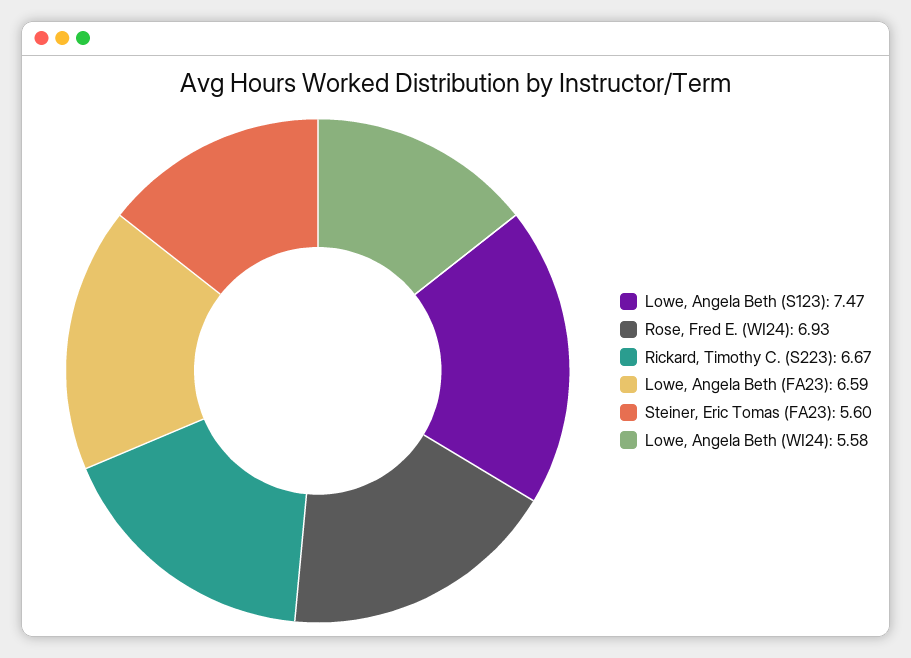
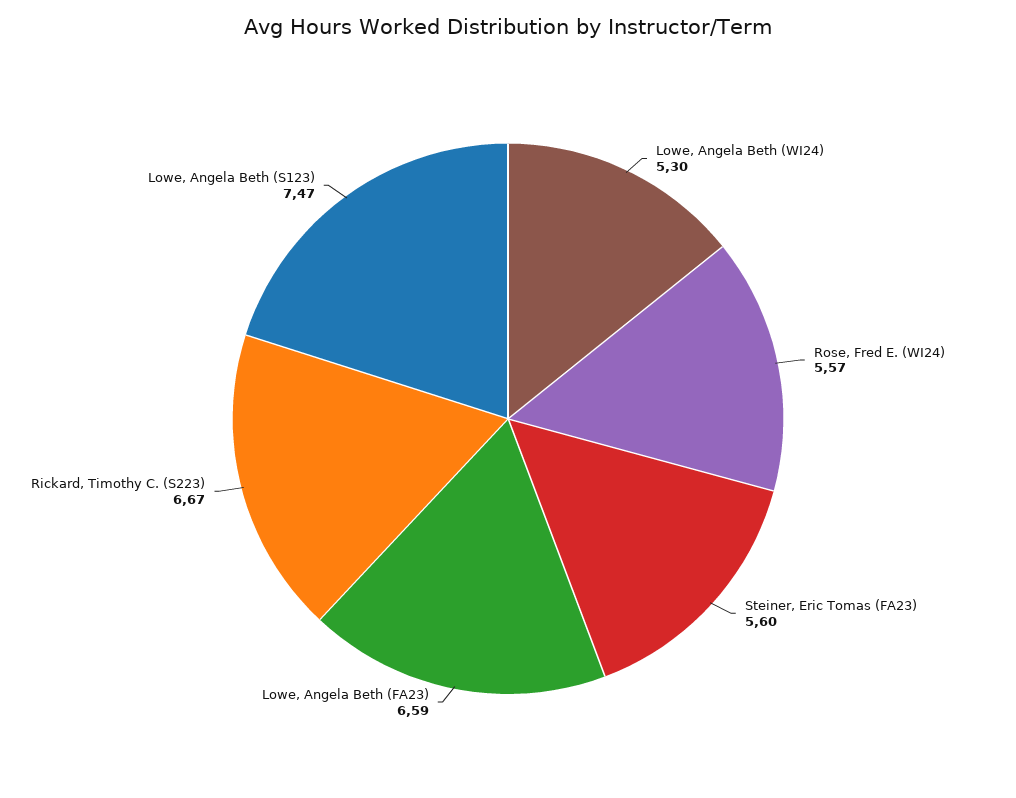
  {
    "Lowe, Angela Beth (S123)": 7.47,
-   "Rose, Fred E. (WI24)": 6.93,
+   "Rose, Fred E. (WI24)": 5.57,
    "Rickard, Timothy C. (S223)": 6.67,
    "Lowe, Angela Beth (FA23)": 6.59,
    "Steiner, Eric Tomas (FA23)": 5.6,
-   "Lowe, Angela Beth (WI24)": 5.58
+   "Lowe, Angela Beth (WI24)": 5.3
  }

